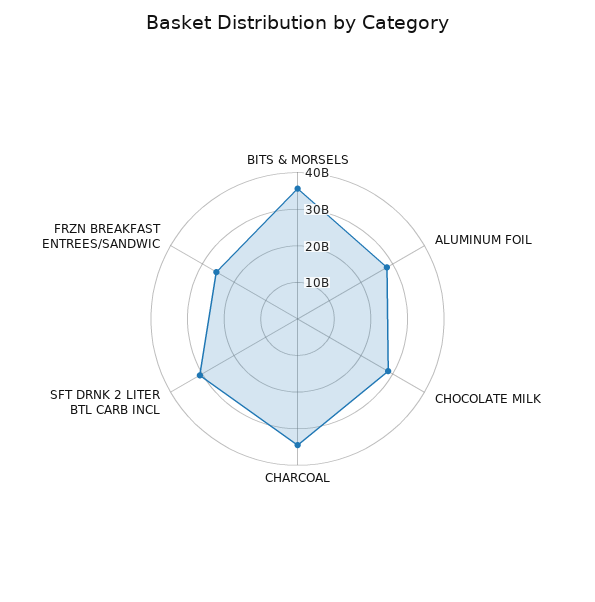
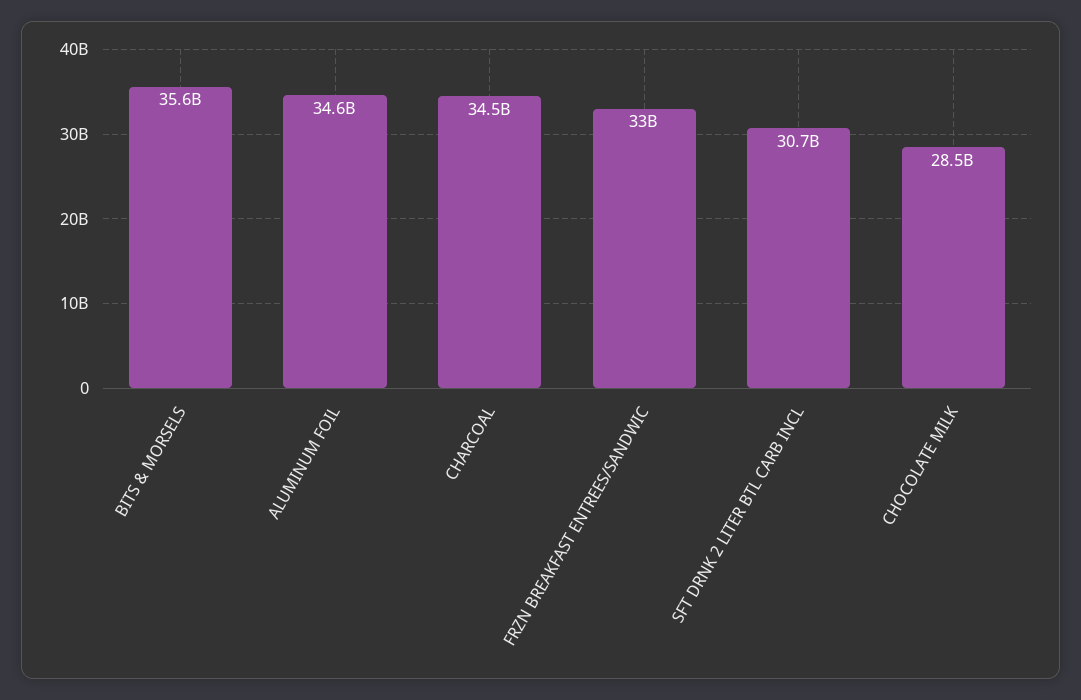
  {
    "BITS & MORSELS": 35600000000,
-   "ALUMINUM FOIL": 27500000000,
+   "ALUMINUM FOIL": 34600000000,
    "CHOCOLATE MILK": 28500000000,
    "CHARCOAL": 34500000000,
    "SFT DRNK 2 LITER BTL CARB INCL": 30700000000,
-   "FRZN BREAKFAST ENTREES/SANDWIC": 25000000000
+   "FRZN BREAKFAST ENTREES/SANDWIC": 33000000000
  }

